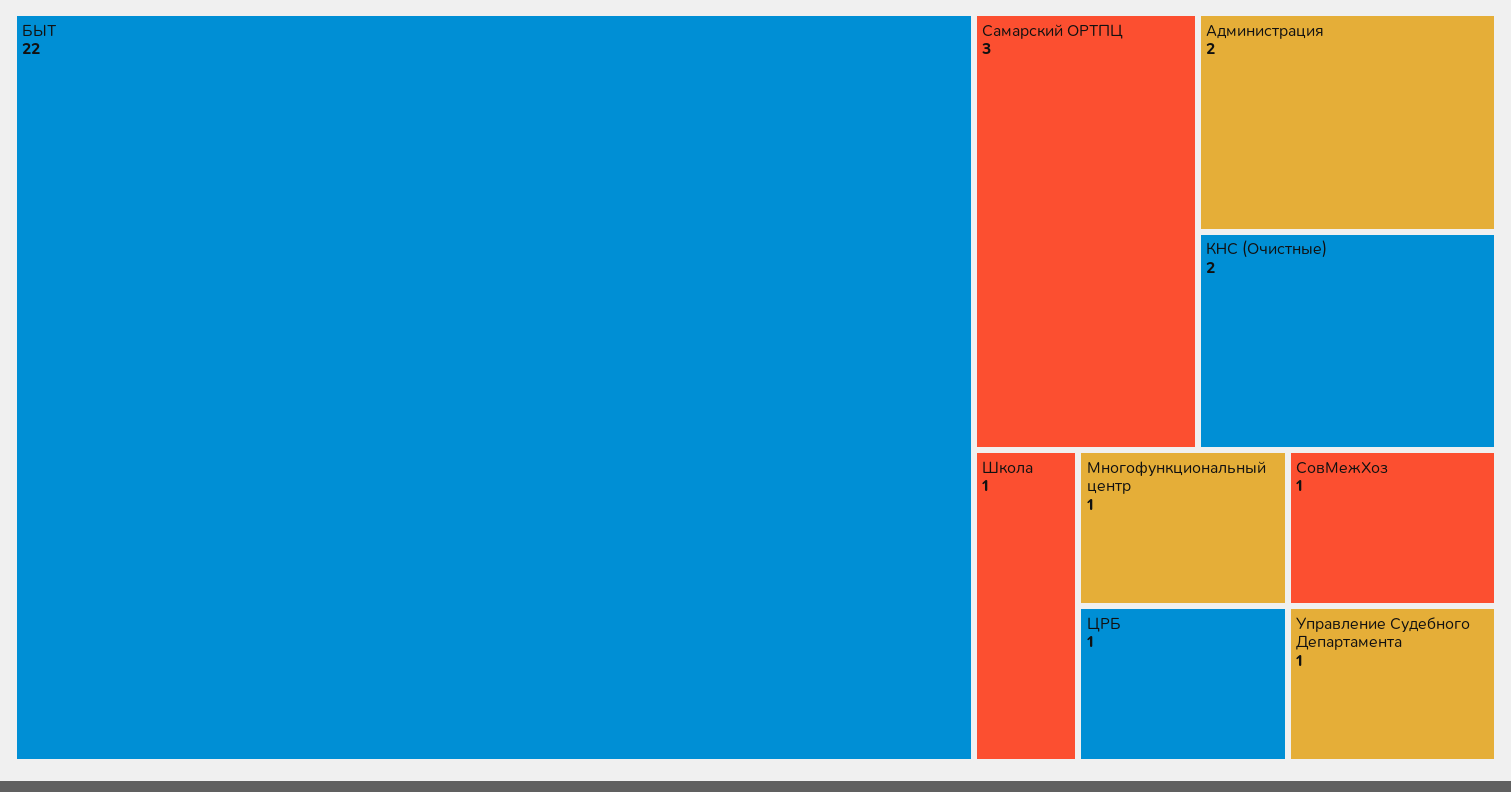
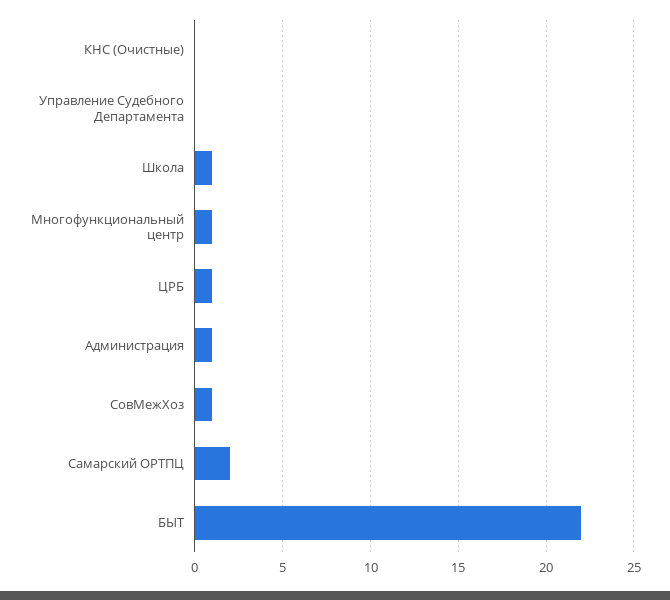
  {
    "БЫТ": 22,
-   "Самарский ОРТПЦ": 3,
+   "Самарский ОРТПЦ": 2,
-   "Администрация": 2,
+   "Администрация": 1,
-   "КНС (Очистные)": 2,
+   "КНС (Очистные)": 0,
    "Школа": 1,
    "Многофункциональный центр": 1,
    "ЦРБ": 1,
    "СовМежХоз": 1,
-   "Управление Судебного Департамента": 1
+   "Управление Судебного Департамента": 0
  }

